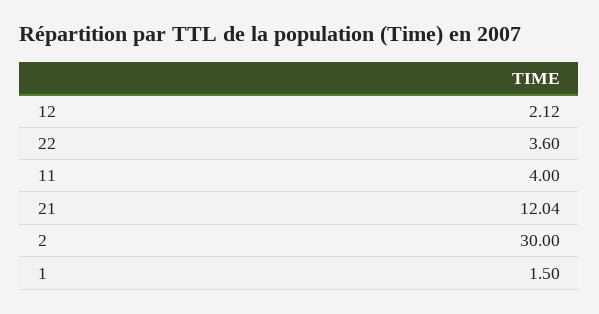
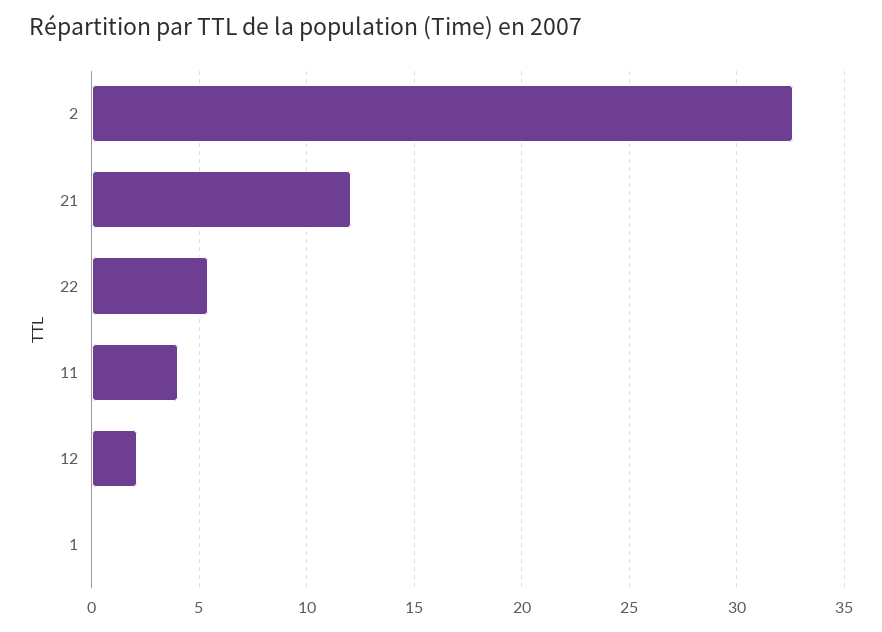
  {
    "12": 2.12,
-   "22": 3.6,
+   "22": 5.5,
    "11": 4,
    "21": 12.04,
-   "2": 30,
+   "2": 32.5,
-   "1": 1.5
+   "1": 0
  }

